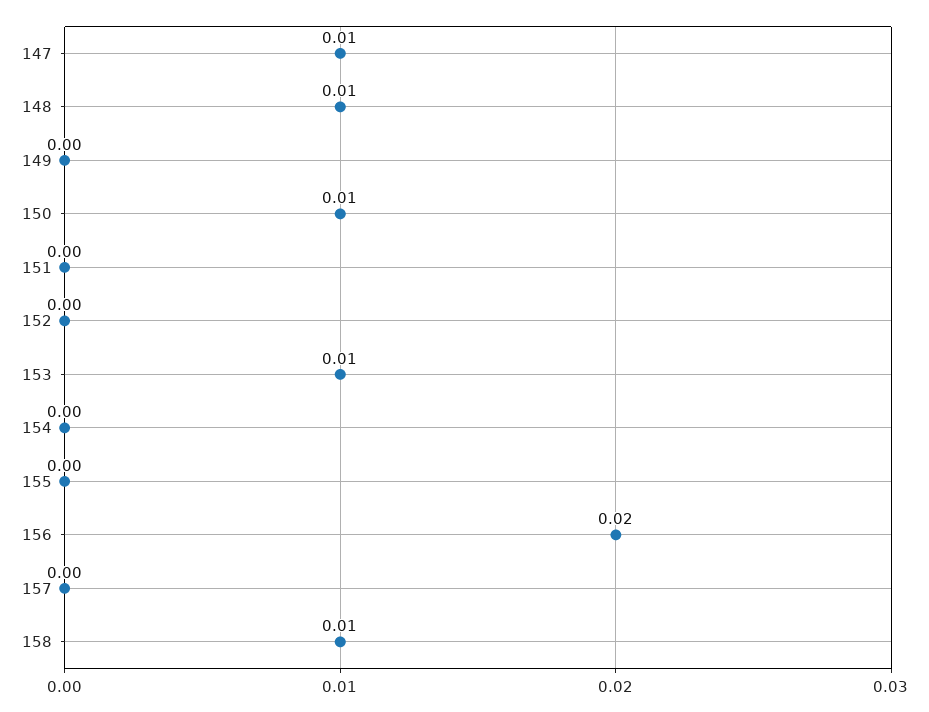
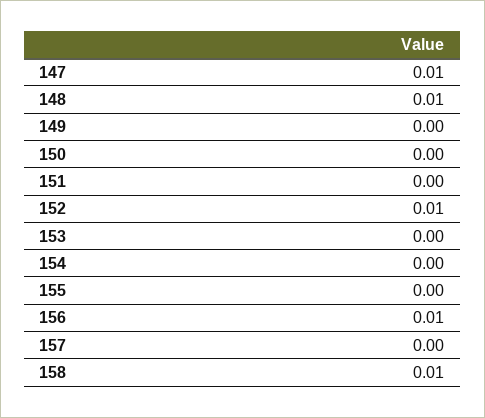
  {
    "147": 0.01,
    "148": 0.01,
    "149": 0,
-   "150": 0.01,
+   "150": 0,
    "151": 0,
-   "152": 0,
+   "152": 0.01,
-   "153": 0.01,
+   "153": 0,
    "154": 0,
    "155": 0,
-   "156": 0.02,
+   "156": 0.01,
    "157": 0,
    "158": 0.01
  }

